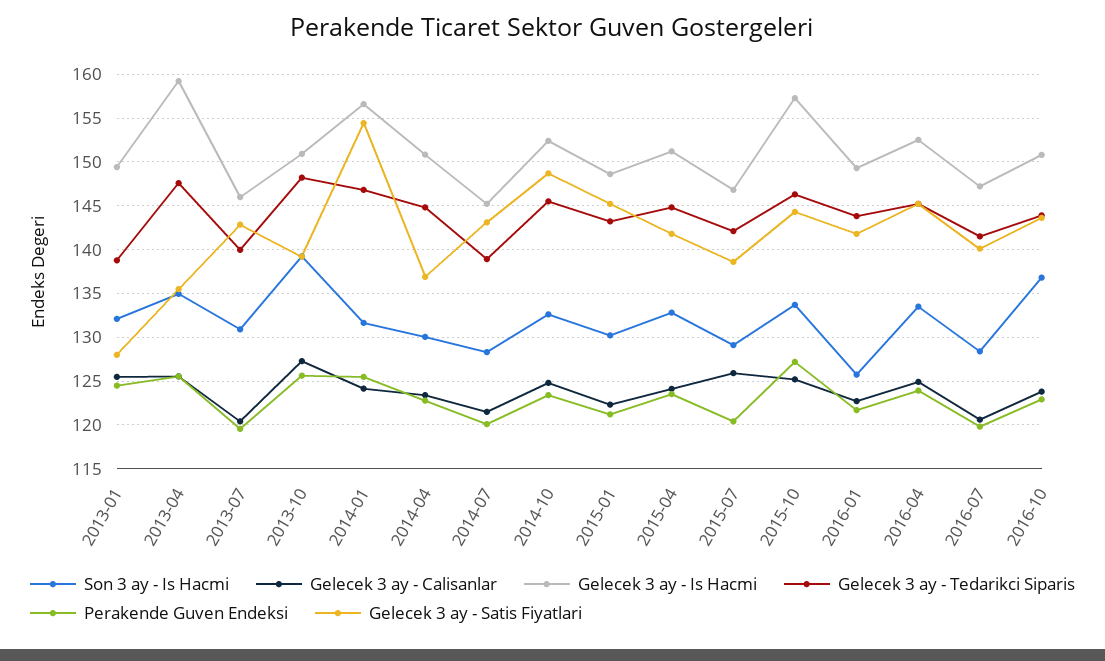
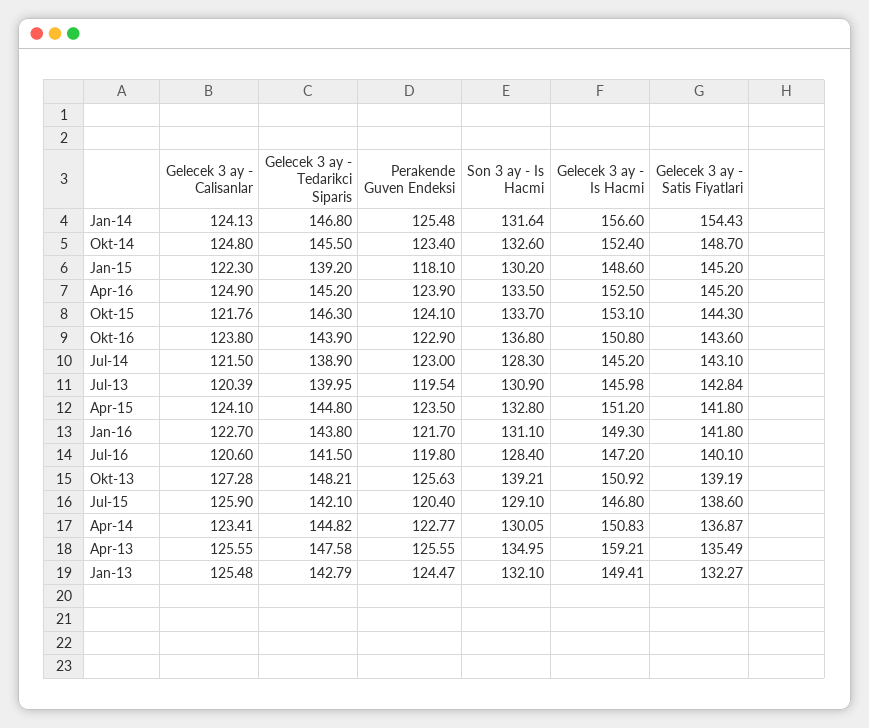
  {
    "Son 3 ay - Is Hacmi": {
      "2013-01": 132.1,
      "2013-04": 134.95,
      "2013-07": 130.9,
      "2013-10": 139.21,
      "2014-01": 131.64,
      "2014-04": 130.05,
      "2014-07": 128.3,
      "2014-10": 132.6,
      "2015-01": 130.2,
      "2015-04": 132.8,
      "2015-07": 129.1,
      "2015-10": 133.7,
-     "2016-01": 126,
+     "2016-01": 131.1,
      "2016-04": 133.5,
      "2016-07": 128.4,
      "2016-10": 136.8
    },
    "Gelecek 3 ay - Calisanlar": {
      "2013-01": 125.48,
      "2013-04": 125.55,
      "2013-07": 120.39,
      "2013-10": 127.28,
      "2014-01": 124.13,
      "2014-04": 123.41,
      "2014-07": 121.5,
      "2014-10": 124.8,
      "2015-01": 122.3,
      "2015-04": 124.1,
      "2015-07": 125.9,
-     "2015-10": 125,
+     "2015-10": 121.76,
      "2016-01": 122.7,
      "2016-04": 124.9,
      "2016-07": 120.6,
      "2016-10": 123.8
    },
    "Gelecek 3 ay - Is Hacmi": {
      "2013-01": 149.41,
      "2013-04": 159.21,
      "2013-07": 145.98,
      "2013-10": 150.92,
      "2014-01": 156.6,
      "2014-04": 150.83,
      "2014-07": 145.2,
      "2014-10": 152.4,
      "2015-01": 148.6,
      "2015-04": 151.2,
      "2015-07": 146.8,
-     "2015-10": 157,
+     "2015-10": 153.1,
      "2016-01": 149.3,
      "2016-04": 152.5,
      "2016-07": 147.2,
      "2016-10": 150.8
    },
    "Gelecek 3 ay - Tedarikci Siparis": {
-     "2013-01": 139,
+     "2013-01": 142.79,
      "2013-04": 147.58,
      "2013-07": 139.95,
      "2013-10": 148.21,
      "2014-01": 146.8,
      "2014-04": 144.82,
      "2014-07": 138.9,
      "2014-10": 145.5,
-     "2015-01": 143,
+     "2015-01": 139.2,
      "2015-04": 144.8,
      "2015-07": 142.1,
      "2015-10": 146.3,
      "2016-01": 143.8,
      "2016-04": 145.2,
      "2016-07": 141.5,
      "2016-10": 143.9
    },
    "Perakende Guven Endeksi": {
      "2013-01": 124.47,
      "2013-04": 125.55,
      "2013-07": 119.54,
      "2013-10": 125.63,
      "2014-01": 125.48,
      "2014-04": 122.77,
-     "2014-07": 120,
+     "2014-07": 123,
      "2014-10": 123.4,
-     "2015-01": 121,
+     "2015-01": 118.1,
      "2015-04": 123.5,
      "2015-07": 120.4,
-     "2015-10": 127,
+     "2015-10": 124.1,
      "2016-01": 121.7,
      "2016-04": 123.9,
      "2016-07": 119.8,
      "2016-10": 122.9
    },
    "Gelecek 3 ay - Satis Fiyatlari": {
-     "2013-01": 128,
+     "2013-01": 132.27,
      "2013-04": 135.49,
      "2013-07": 142.84,
      "2013-10": 139.19,
      "2014-01": 154.43,
      "2014-04": 136.87,
      "2014-07": 143.1,
      "2014-10": 148.7,
      "2015-01": 145.2,
      "2015-04": 141.8,
      "2015-07": 138.6,
      "2015-10": 144.3,
      "2016-01": 141.8,
      "2016-04": 145.2,
      "2016-07": 140.1,
      "2016-10": 143.6
    }
  }

